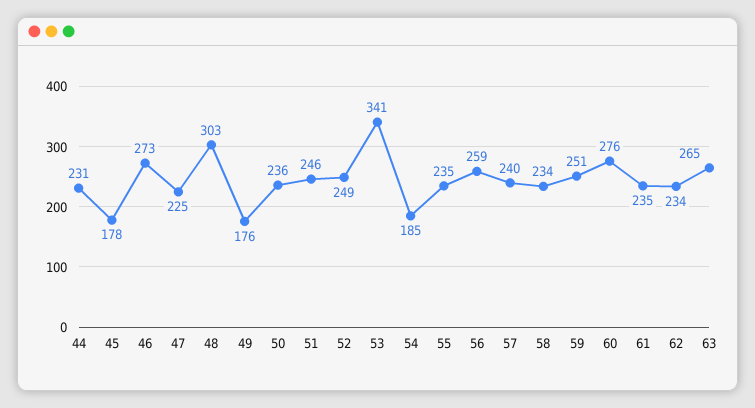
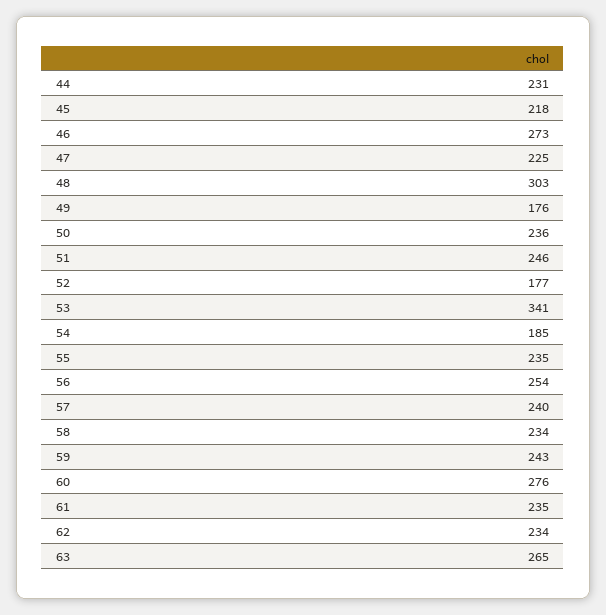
  {
    "44": 231,
-   "45": 178,
+   "45": 218,
    "46": 273,
    "47": 225,
    "48": 303,
    "49": 176,
    "50": 236,
    "51": 246,
-   "52": 249,
+   "52": 177,
    "53": 341,
    "54": 185,
    "55": 235,
-   "56": 259,
+   "56": 254,
    "57": 240,
    "58": 234,
-   "59": 251,
+   "59": 243,
    "60": 276,
    "61": 235,
    "62": 234,
    "63": 265
  }

